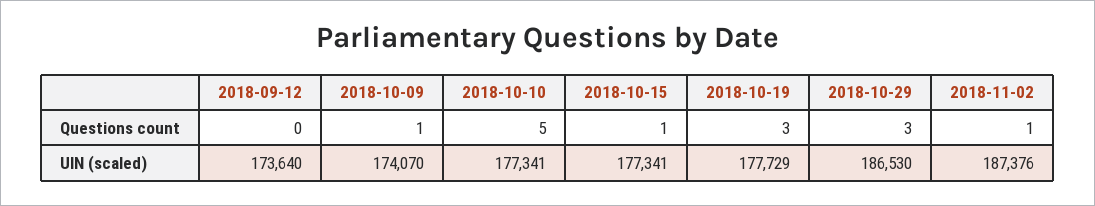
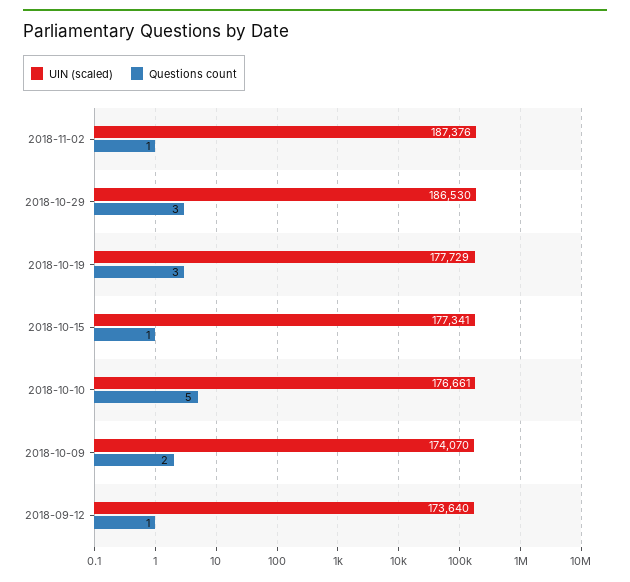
  {
    "Questions count": {
-     "2018-09-12": 0,
+     "2018-09-12": 1,
-     "2018-10-09": 1,
+     "2018-10-09": 2,
      "2018-10-10": 5,
      "2018-10-15": 1,
      "2018-10-19": 3,
      "2018-10-29": 3,
      "2018-11-02": 1
    },
    "UIN (scaled)": {
      "2018-09-12": 173640,
      "2018-10-09": 174070,
-     "2018-10-10": 177341,
+     "2018-10-10": 176661,
      "2018-10-15": 177341,
      "2018-10-19": 177729,
      "2018-10-29": 186530,
      "2018-11-02": 187376
    }
  }

